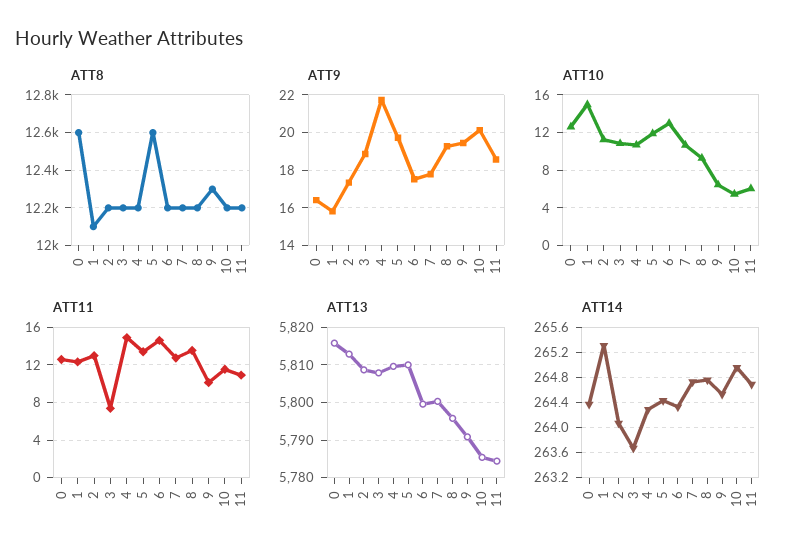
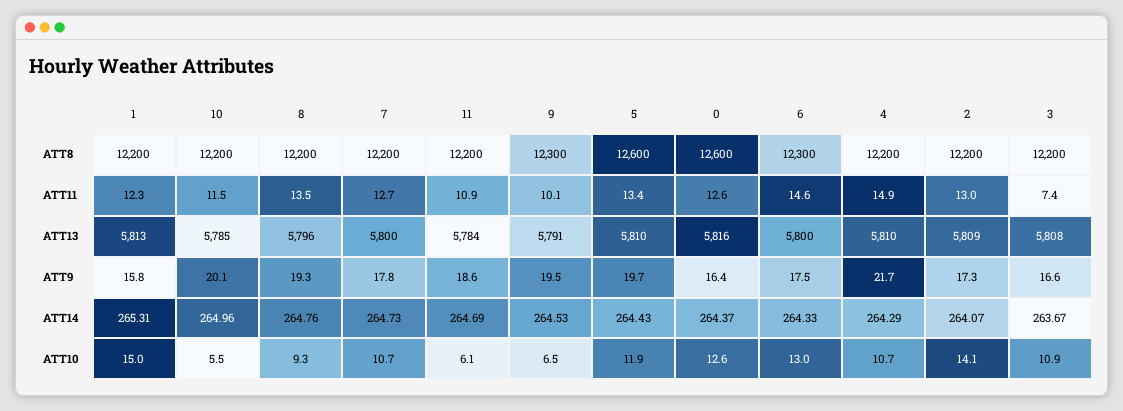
  {
    "ATT8": {
      "0": 12600,
-     "1": 12100,
+     "1": 12200,
      "2": 12200,
      "3": 12200,
      "4": 12200,
      "5": 12600,
-     "6": 12200,
+     "6": 12300,
      "7": 12200,
      "8": 12200,
      "9": 12300,
      "10": 12200,
      "11": 12200
    },
    "ATT9": {
      "0": 16.4,
      "1": 15.8,
      "2": 17.3,
-     "3": 19,
+     "3": 16.6,
      "4": 21.7,
      "5": 19.7,
      "6": 17.5,
      "7": 17.8,
      "8": 19.3,
      "9": 19.5,
      "10": 20.1,
      "11": 18.6
    },
    "ATT10": {
      "0": 12.6,
      "1": 15,
-     "2": 11,
+     "2": 14.1,
      "3": 10.9,
      "4": 10.7,
      "5": 11.9,
      "6": 13,
      "7": 10.7,
      "8": 9.3,
      "9": 6.5,
      "10": 5.5,
      "11": 6.1
    },
    "ATT11": {
      "0": 12.6,
      "1": 12.3,
      "2": 13,
      "3": 7.4,
      "4": 14.9,
      "5": 13.4,
      "6": 14.6,
      "7": 12.7,
      "8": 13.5,
      "9": 10.1,
      "10": 11.5,
      "11": 10.9
    },
    "ATT13": {
      "0": 5816,
      "1": 5813,
      "2": 5809,
      "3": 5808,
      "4": 5810,
      "5": 5810,
      "6": 5800,
      "7": 5800,
      "8": 5796,
      "9": 5791,
      "10": 5785,
      "11": 5784
    },
    "ATT14": {
      "0": 264.37,
      "1": 265.31,
      "2": 264.07,
      "3": 263.67,
      "4": 264.29,
      "5": 264.43,
      "6": 264.33,
      "7": 264.73,
      "8": 264.76,
      "9": 264.53,
      "10": 264.96,
      "11": 264.69
    }
  }

